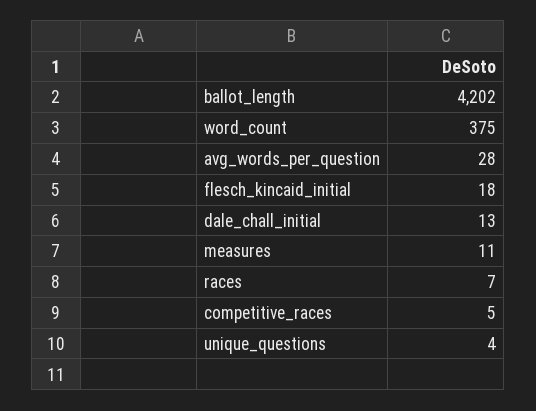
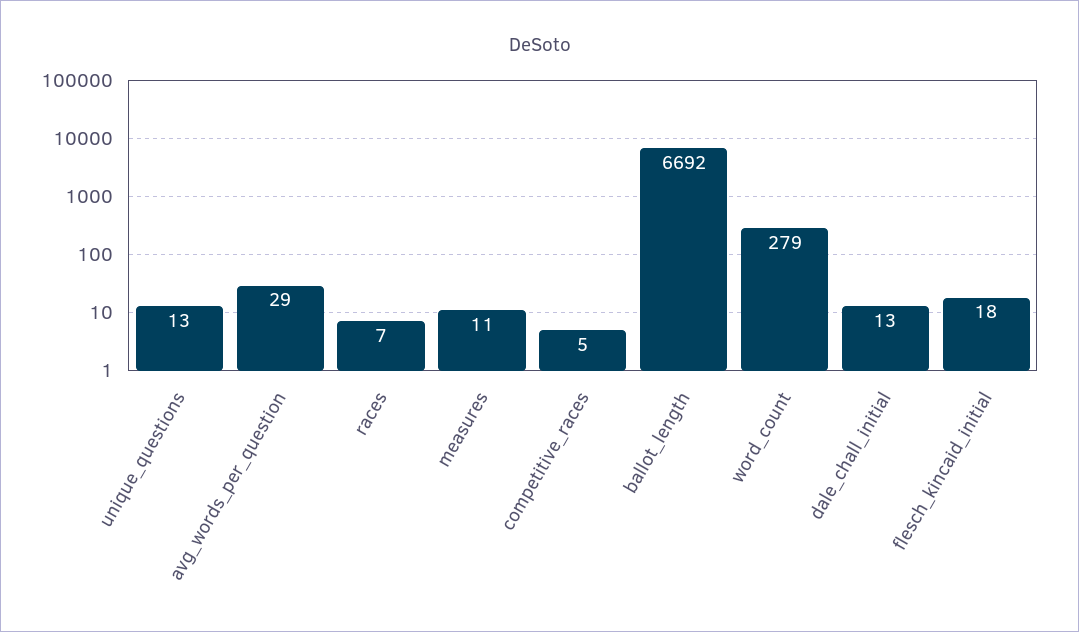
  {
-   "ballot_length": 4202,
+   "ballot_length": 6692,
-   "word_count": 375,
+   "word_count": 279,
-   "avg_words_per_question": 28,
+   "avg_words_per_question": 29,
    "flesch_kincaid_initial": 18,
    "dale_chall_initial": 13,
    "measures": 11,
    "races": 7,
    "competitive_races": 5,
-   "unique_questions": 4
+   "unique_questions": 13
  }

